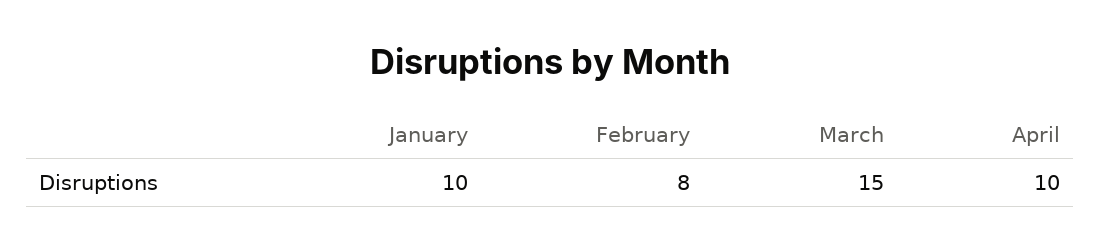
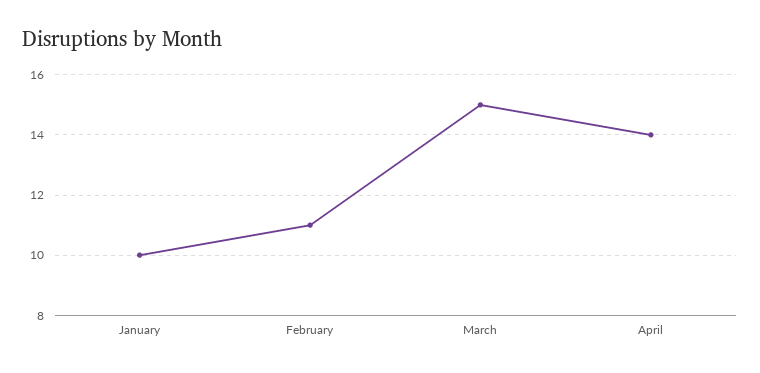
  {
    "January": 10,
-   "February": 8,
+   "February": 11,
    "March": 15,
-   "April": 10
+   "April": 14
  }

